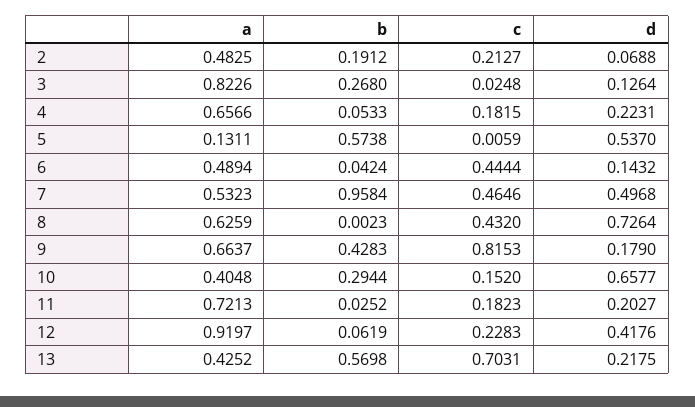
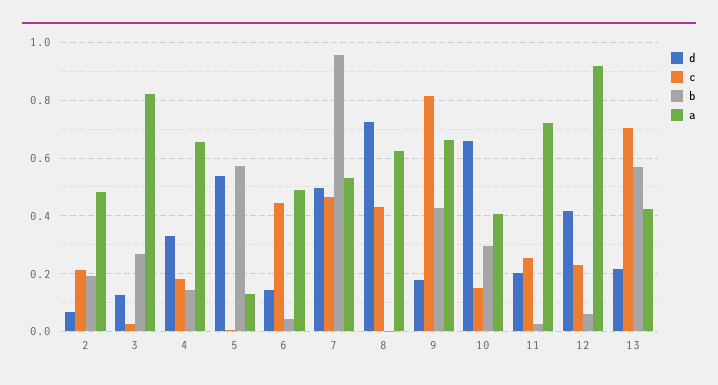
  {
    "a": {
      "2": 0.4825,
      "3": 0.8226,
      "4": 0.6566,
      "5": 0.1311,
      "6": 0.4894,
      "7": 0.5323,
      "8": 0.6259,
      "9": 0.6637,
      "10": 0.4048,
      "11": 0.7213,
      "12": 0.9197,
      "13": 0.4252
    },
    "b": {
      "2": 0.1912,
      "3": 0.268,
-     "4": 0.0533,
+     "4": 0.15,
      "5": 0.5738,
      "6": 0.0424,
      "7": 0.9584,
      "8": 0.0023,
      "9": 0.4283,
      "10": 0.2944,
      "11": 0.0252,
      "12": 0.0619,
      "13": 0.5698
    },
    "c": {
      "2": 0.2127,
      "3": 0.0248,
      "4": 0.1815,
      "5": 0.0059,
      "6": 0.4444,
      "7": 0.4646,
      "8": 0.432,
      "9": 0.8153,
      "10": 0.152,
-     "11": 0.1823,
+     "11": 0.25,
      "12": 0.2283,
      "13": 0.7031
    },
    "d": {
      "2": 0.0688,
      "3": 0.1264,
-     "4": 0.2231,
+     "4": 0.325,
      "5": 0.537,
      "6": 0.1432,
      "7": 0.4968,
      "8": 0.7264,
      "9": 0.179,
      "10": 0.6577,
      "11": 0.2027,
      "12": 0.4176,
      "13": 0.2175
    }
  }

